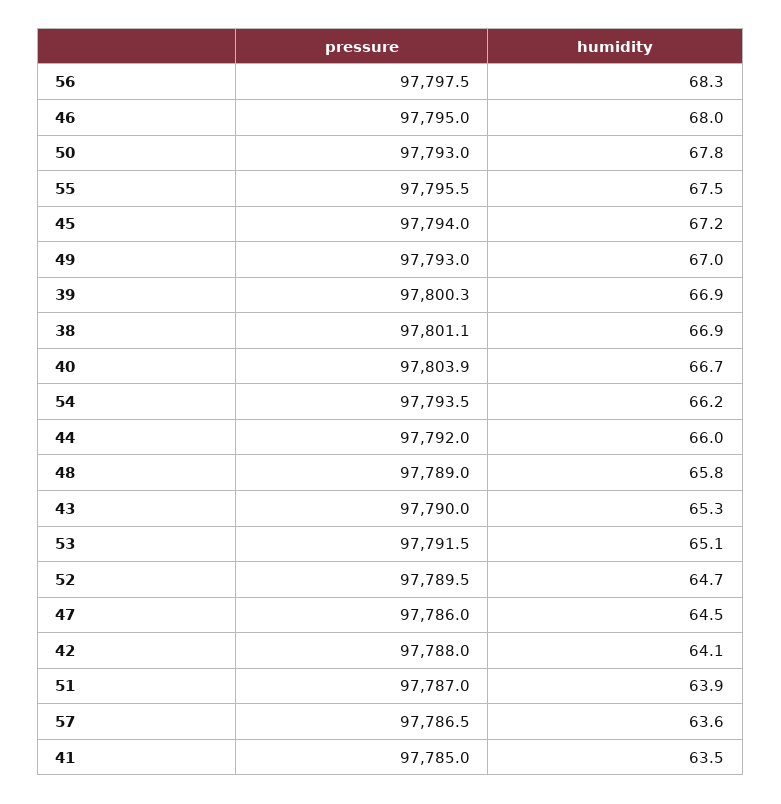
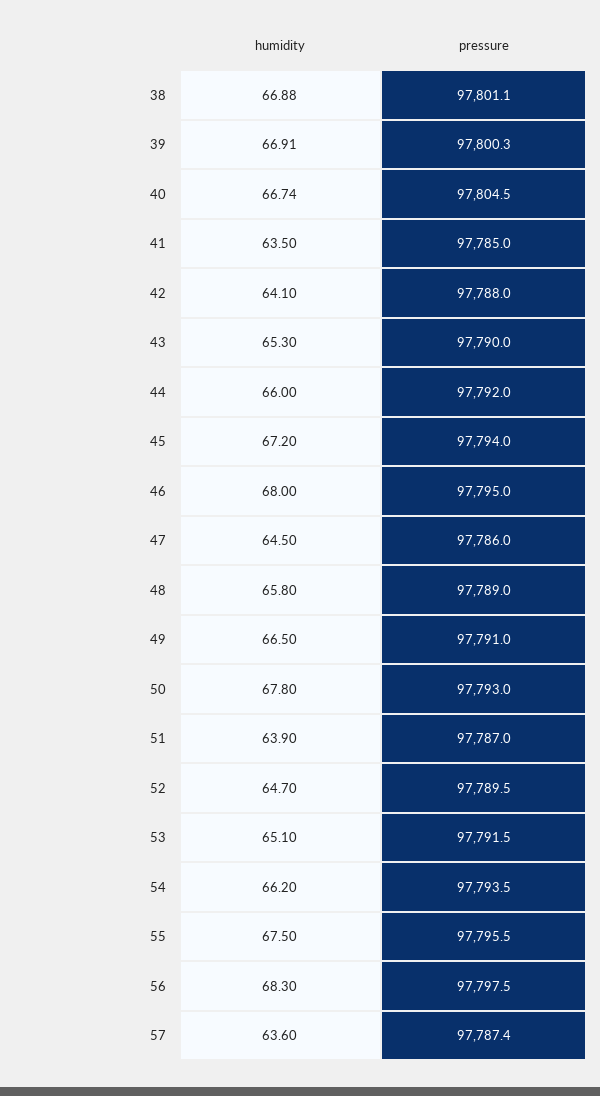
  {
    "pressure": {
      "56": 97797.5,
      "46": 97795,
      "50": 97793,
      "55": 97795.5,
      "45": 97794,
-     "49": 97793,
+     "49": 97791,
      "39": 97800.3,
      "38": 97801.1,
-     "40": 97803.9,
+     "40": 97804.5,
      "54": 97793.5,
      "44": 97792,
      "48": 97789,
      "43": 97790,
      "53": 97791.5,
      "52": 97789.5,
      "47": 97786,
      "42": 97788,
      "51": 97787,
-     "57": 97786.5,
+     "57": 97787.4,
      "41": 97785
    },
    "humidity": {
      "56": 68.3,
      "46": 68,
      "50": 67.8,
      "55": 67.5,
      "45": 67.2,
-     "49": 67,
+     "49": 66.5,
      "39": 66.91,
      "38": 66.88,
      "40": 66.74,
      "54": 66.2,
      "44": 66,
      "48": 65.8,
      "43": 65.3,
      "53": 65.1,
      "52": 64.7,
      "47": 64.5,
      "42": 64.1,
      "51": 63.9,
      "57": 63.6,
      "41": 63.5
    }
  }

